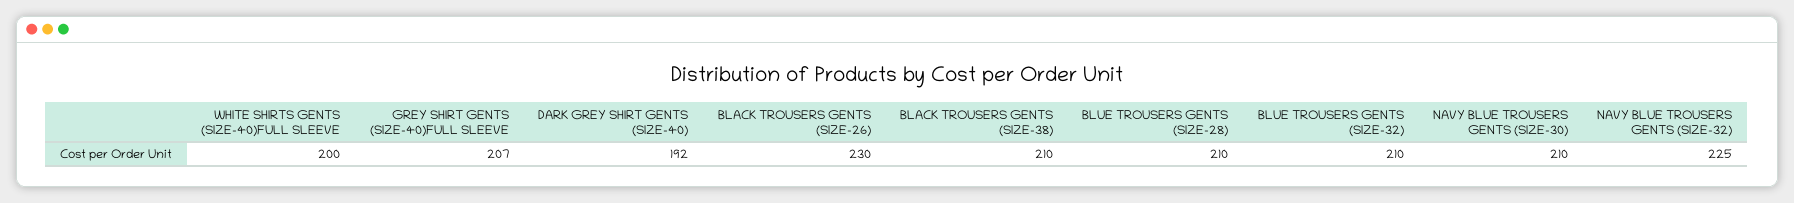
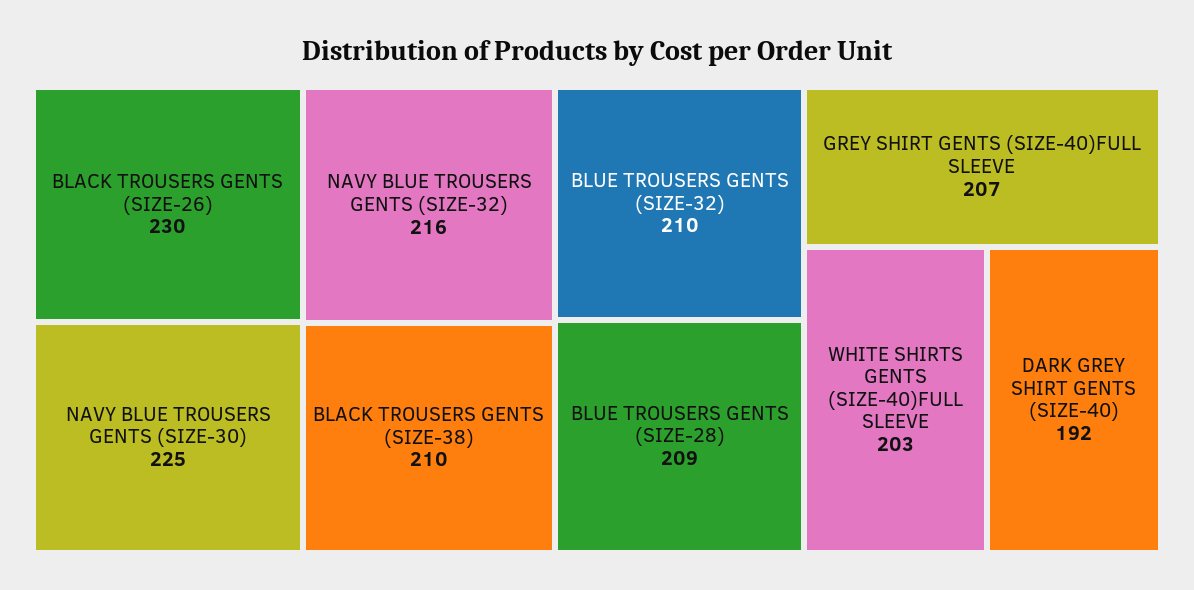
  {
-   "WHITE SHIRTS GENTS (SIZE-40)FULL SLEEVE": 200,
+   "WHITE SHIRTS GENTS (SIZE-40)FULL SLEEVE": 203,
    "GREY SHIRT GENTS (SIZE-40)FULL SLEEVE": 207,
    "DARK GREY SHIRT GENTS (SIZE-40)": 192,
    "BLACK TROUSERS GENTS (SIZE-26)": 230,
    "BLACK TROUSERS GENTS (SIZE-38)": 210,
-   "BLUE TROUSERS GENTS (SIZE-28)": 210,
+   "BLUE TROUSERS GENTS (SIZE-28)": 209,
    "BLUE TROUSERS GENTS (SIZE-32)": 210,
-   "NAVY BLUE TROUSERS GENTS (SIZE-30)": 210,
+   "NAVY BLUE TROUSERS GENTS (SIZE-30)": 225,
-   "NAVY BLUE TROUSERS GENTS (SIZE-32)": 225
+   "NAVY BLUE TROUSERS GENTS (SIZE-32)": 216
  }

